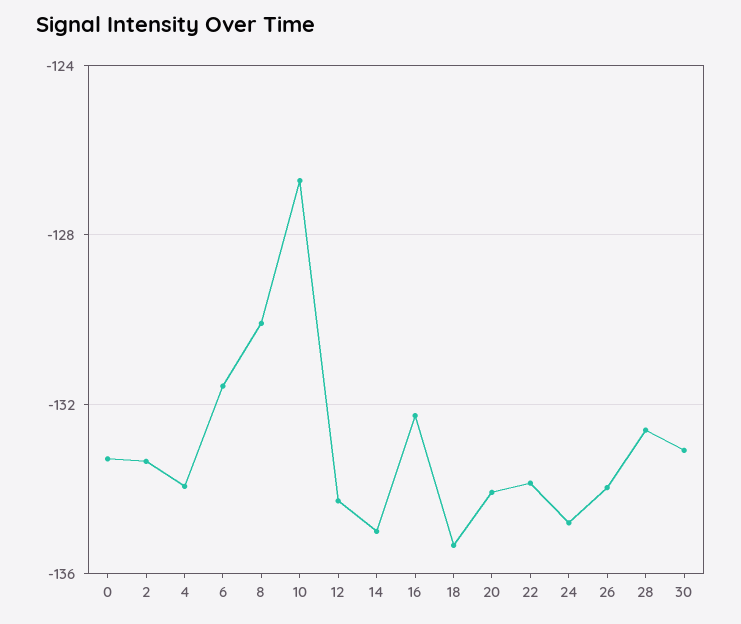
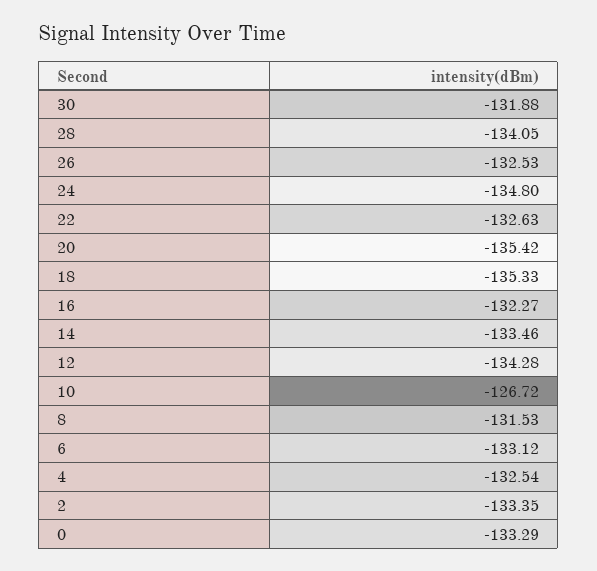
  {
    "0": -133.29,
    "2": -133.35,
-   "4": -134,
+   "4": -132.54,
-   "6": -131.5,
+   "6": -133.12,
-   "8": -130,
+   "8": -131.53,
    "10": -126.72,
    "12": -134.28,
-   "14": -135,
+   "14": -133.46,
    "16": -132.27,
    "18": -135.33,
-   "20": -134,
+   "20": -135.42,
-   "22": -134,
+   "22": -132.63,
    "24": -134.8,
-   "26": -134,
+   "26": -132.53,
-   "28": -132.5,
+   "28": -134.05,
-   "30": -133
+   "30": -131.88
  }

